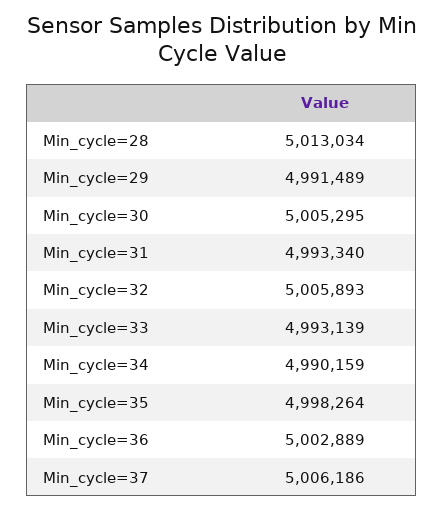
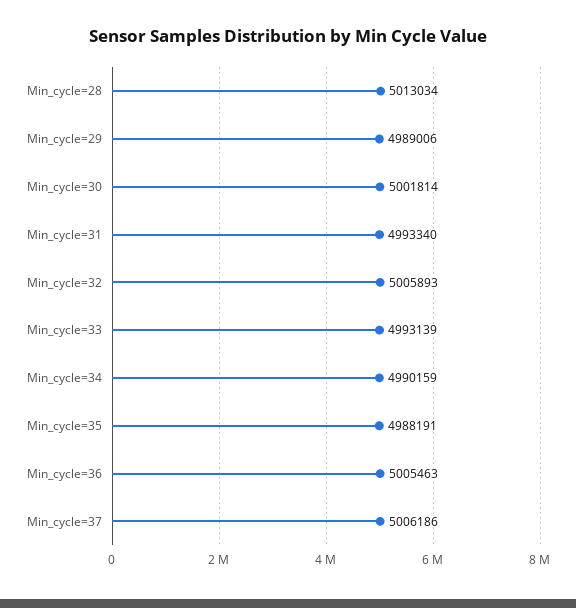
  {
    "Min_cycle=28": 5013034,
-   "Min_cycle=29": 4991489,
+   "Min_cycle=29": 4989006,
-   "Min_cycle=30": 5005295,
+   "Min_cycle=30": 5001814,
    "Min_cycle=31": 4993340,
    "Min_cycle=32": 5005893,
    "Min_cycle=33": 4993139,
    "Min_cycle=34": 4990159,
-   "Min_cycle=35": 4998264,
+   "Min_cycle=35": 4988191,
-   "Min_cycle=36": 5002889,
+   "Min_cycle=36": 5005463,
    "Min_cycle=37": 5006186
  }

